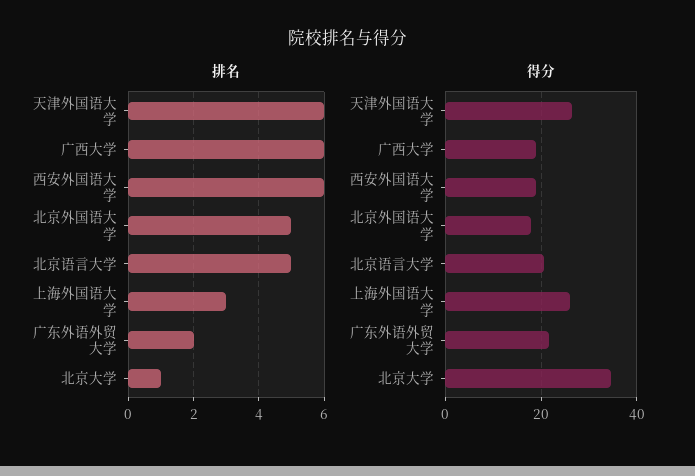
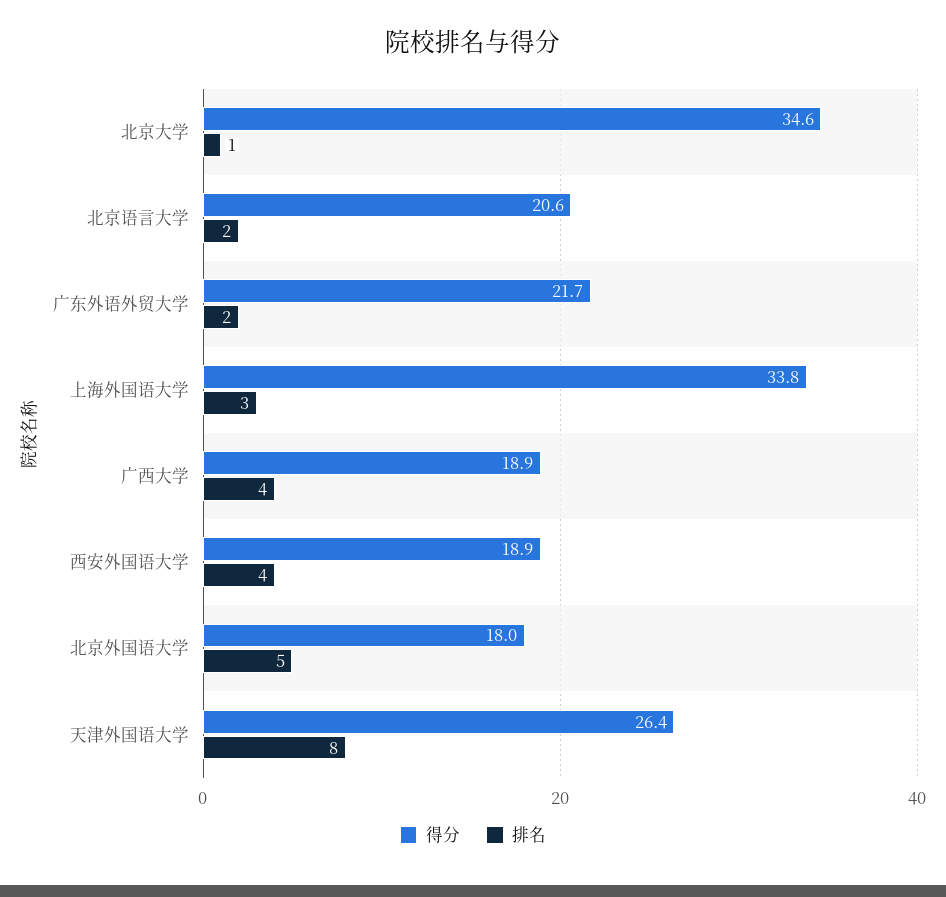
  {
    "排名": {
-     "天津外国语大学": 6,
+     "天津外国语大学": 8,
-     "广西大学": 6,
+     "广西大学": 4,
-     "西安外国语大学": 6,
+     "西安外国语大学": 4,
      "北京外国语大学": 5,
-     "北京语言大学": 5,
+     "北京语言大学": 2,
      "上海外国语大学": 3,
      "广东外语外贸大学": 2,
      "北京大学": 1
    },
    "得分": {
      "天津外国语大学": 26.4,
      "广西大学": 18.9,
      "西安外国语大学": 18.9,
      "北京外国语大学": 18,
      "北京语言大学": 20.6,
-     "上海外国语大学": 26,
+     "上海外国语大学": 33.8,
      "广东外语外贸大学": 21.7,
      "北京大学": 34.6
    }
  }

